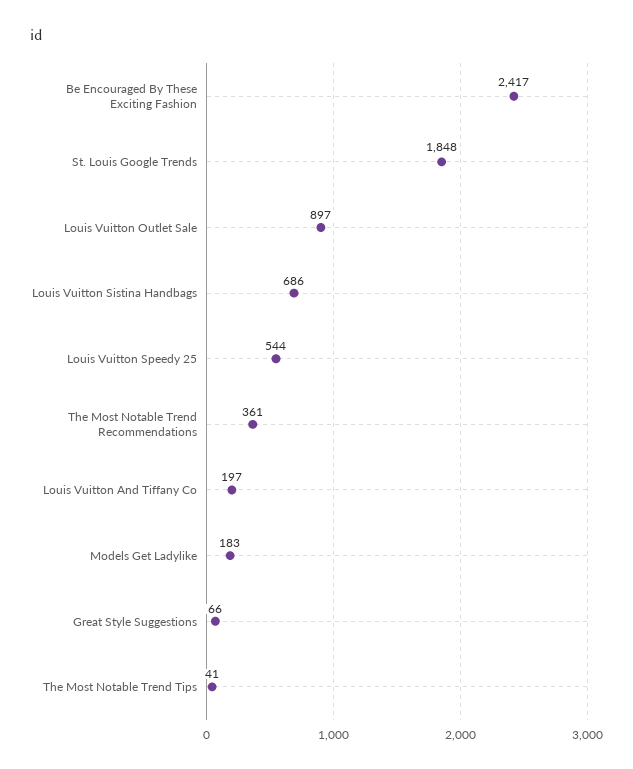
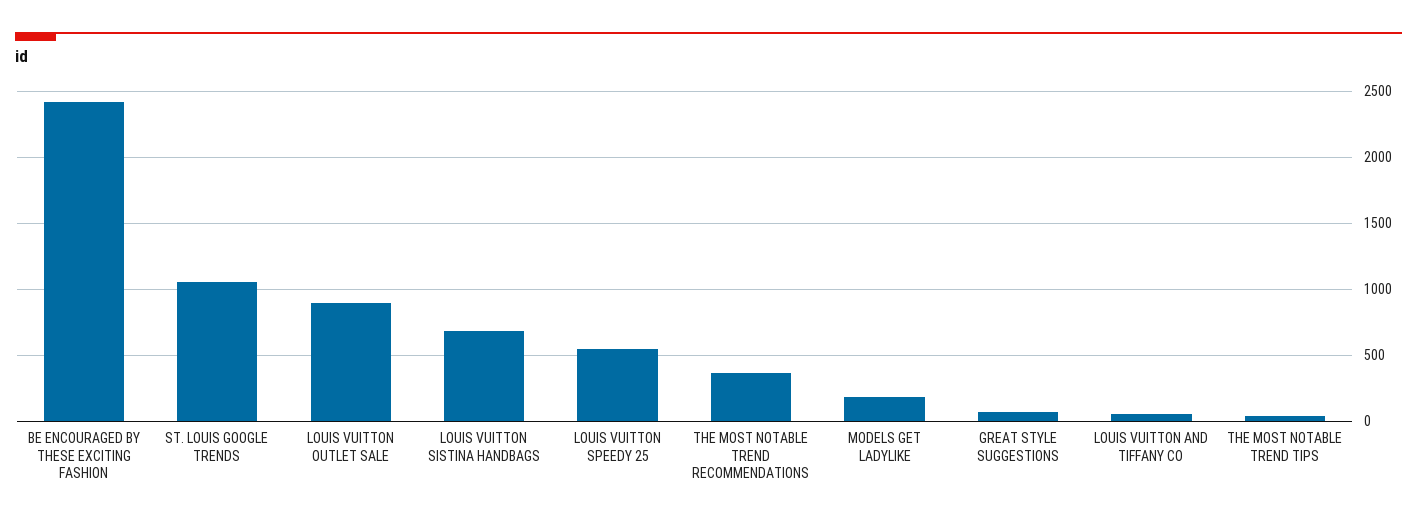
  {
    "Be Encouraged By These Exciting Fashion": 2417,
-   "St. Louis Google Trends": 1848,
+   "St. Louis Google Trends": 1050,
    "Louis Vuitton Outlet Sale": 897,
    "Louis Vuitton Sistina Handbags": 686,
    "Louis Vuitton Speedy 25": 544,
    "The Most Notable Trend Recommendations": 361,
-   "Louis Vuitton And Tiffany Co": 197,
+   "Louis Vuitton And Tiffany Co": 50,
    "Models Get Ladylike": 183,
    "Great Style Suggestions": 66,
    "The Most Notable Trend Tips": 41
  }

